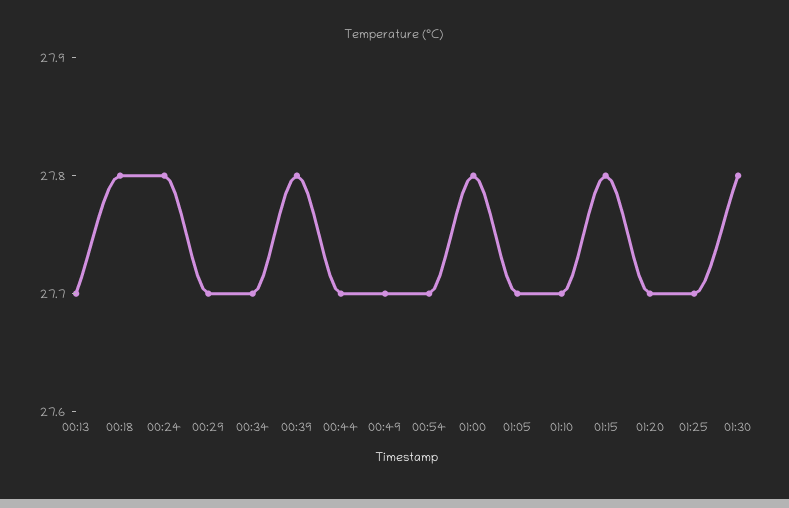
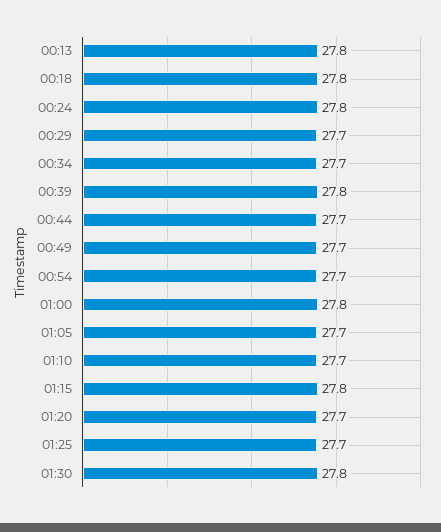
  {
-   "00:13": 27.7,
+   "00:13": 27.8,
    "00:18": 27.8,
    "00:24": 27.8,
    "00:29": 27.7,
    "00:34": 27.7,
    "00:39": 27.8,
    "00:44": 27.7,
    "00:49": 27.7,
    "00:54": 27.7,
    "01:00": 27.8,
    "01:05": 27.7,
    "01:10": 27.7,
    "01:15": 27.8,
    "01:20": 27.7,
    "01:25": 27.7,
    "01:30": 27.8
  }

